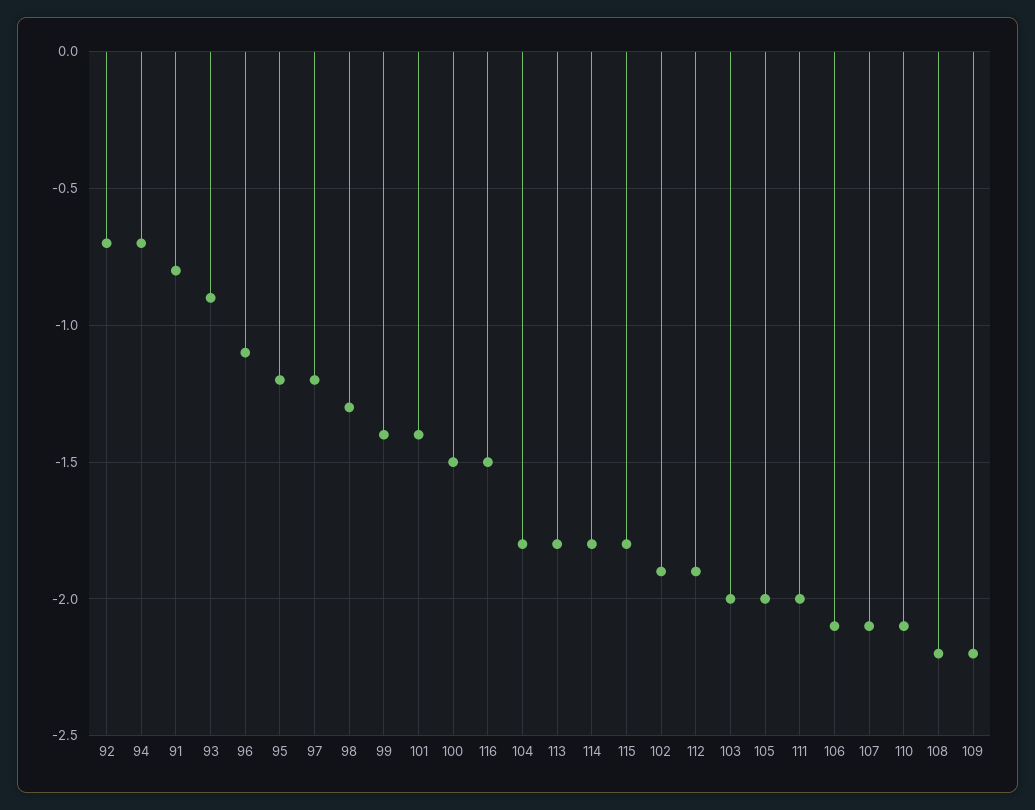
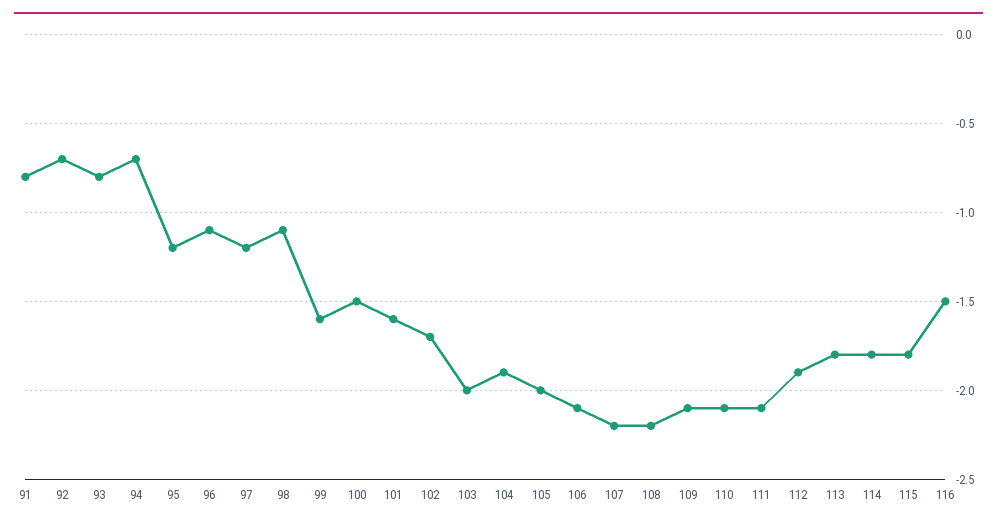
  {
    "92": -0.7,
    "94": -0.7,
    "91": -0.8,
-   "93": -0.9,
+   "93": -0.8,
    "96": -1.1,
    "95": -1.2,
    "97": -1.2,
-   "98": -1.3,
+   "98": -1.1,
-   "99": -1.4,
+   "99": -1.6,
-   "101": -1.4,
+   "101": -1.6,
    "100": -1.5,
    "116": -1.5,
-   "104": -1.8,
+   "104": -1.9,
    "113": -1.8,
    "114": -1.8,
    "115": -1.8,
-   "102": -1.9,
+   "102": -1.7,
    "112": -1.9,
    "103": -2,
    "105": -2,
-   "111": -2,
+   "111": -2.1,
    "106": -2.1,
-   "107": -2.1,
+   "107": -2.2,
    "110": -2.1,
    "108": -2.2,
-   "109": -2.2
+   "109": -2.1
  }

